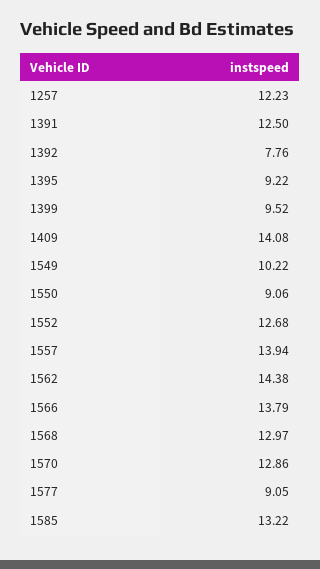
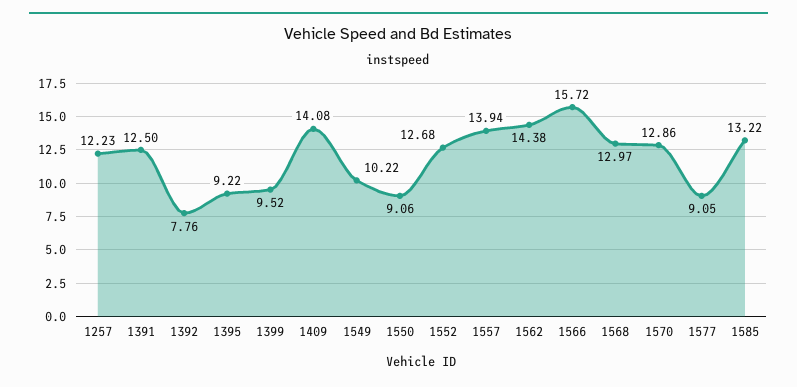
  {
    "1257": 12.23,
    "1391": 12.5,
    "1392": 7.76,
    "1395": 9.22,
    "1399": 9.52,
    "1409": 14.08,
    "1549": 10.22,
    "1550": 9.06,
    "1552": 12.68,
    "1557": 13.94,
    "1562": 14.38,
-   "1566": 13.79,
+   "1566": 15.72,
    "1568": 12.97,
    "1570": 12.86,
    "1577": 9.05,
    "1585": 13.22
  }

